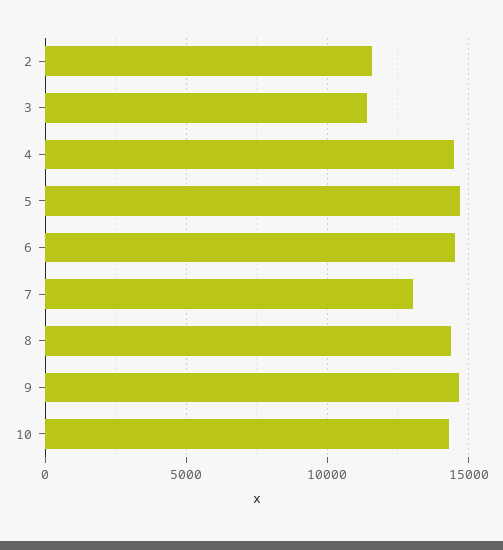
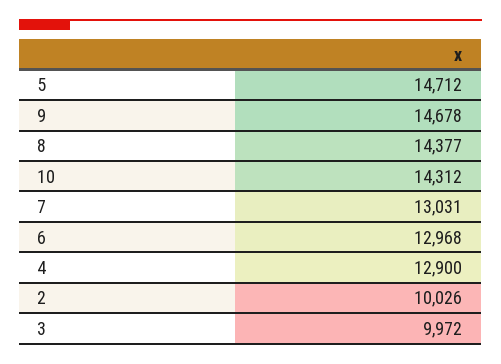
  {
-   "2": 11500,
+   "2": 10026,
-   "3": 11500,
+   "3": 9972,
-   "4": 14500,
+   "4": 12900,
    "5": 14712,
-   "6": 14500,
+   "6": 12968,
    "7": 13031,
    "8": 14377,
    "9": 14678,
    "10": 14312
  }

